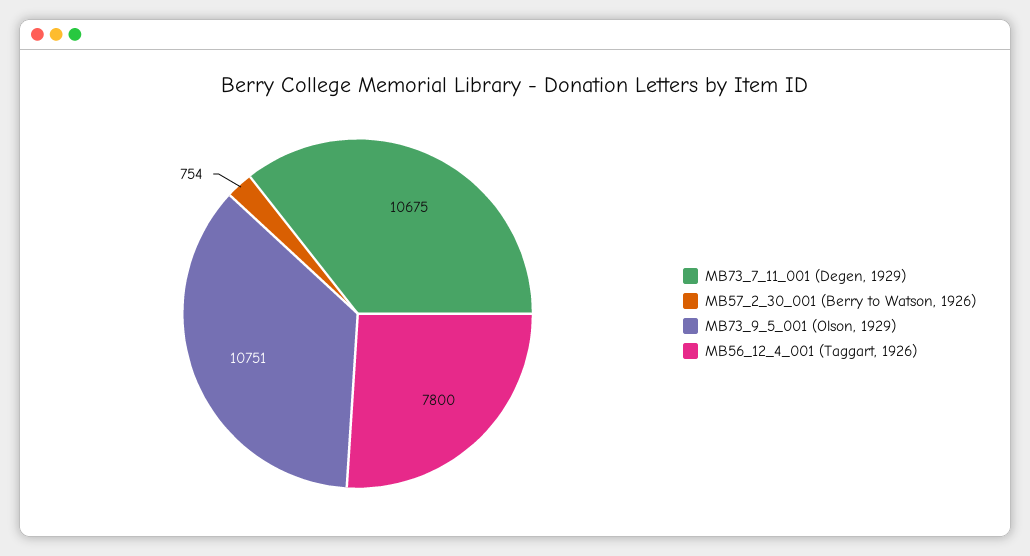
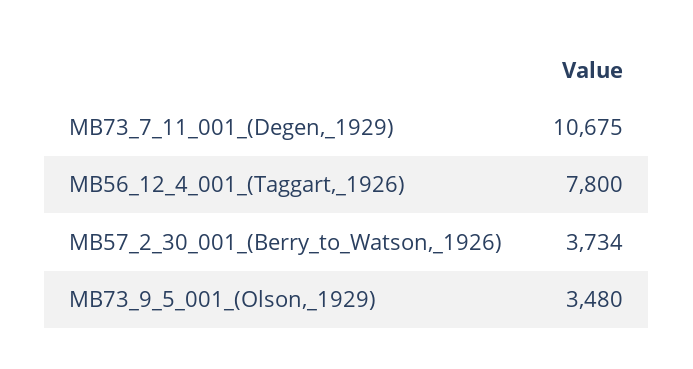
  {
    "MB73_7_11_001 (Degen, 1929)": 10675,
-   "MB57_2_30_001 (Berry to Watson, 1926)": 754,
+   "MB57_2_30_001 (Berry to Watson, 1926)": 3734,
-   "MB73_9_5_001 (Olson, 1929)": 10751,
+   "MB73_9_5_001 (Olson, 1929)": 3480,
    "MB56_12_4_001 (Taggart, 1926)": 7800
  }

